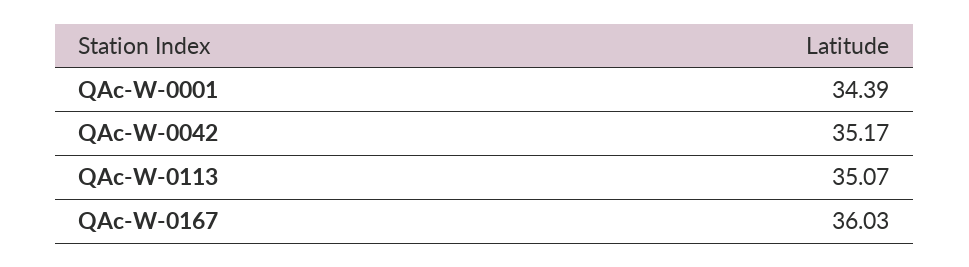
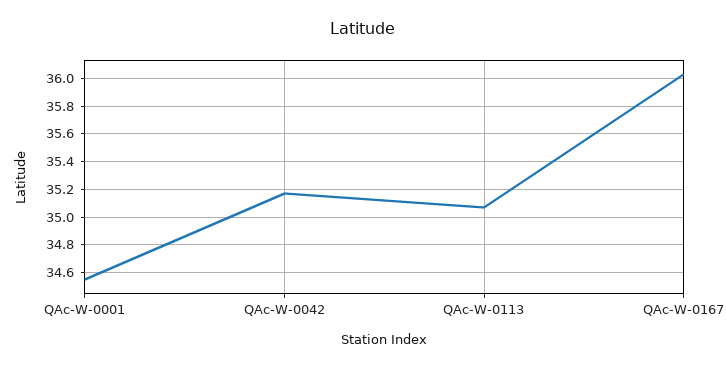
  {
-   "QAc-W-0001": 34.39,
+   "QAc-W-0001": 34.55,
    "QAc-W-0042": 35.17,
    "QAc-W-0113": 35.07,
    "QAc-W-0167": 36.03
  }

